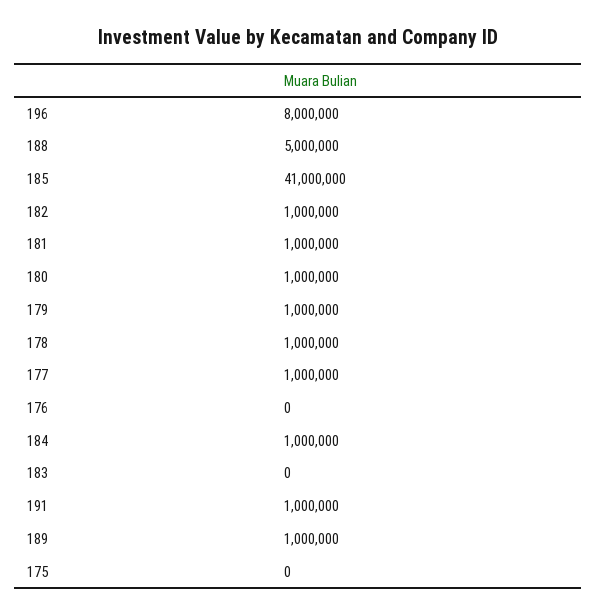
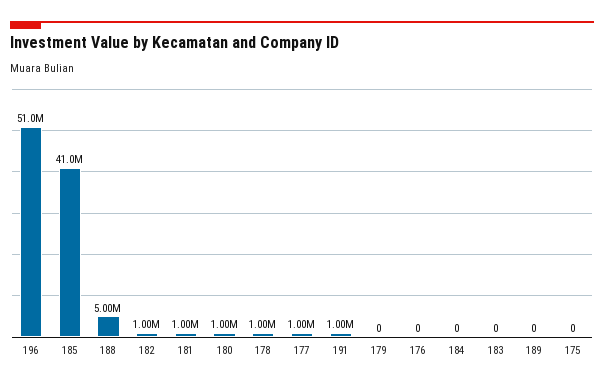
  {
-   "196": 8000000,
+   "196": 51000000,
    "188": 5000000,
    "185": 41000000,
    "182": 1000000,
    "181": 1000000,
    "180": 1000000,
-   "179": 1000000,
+   "179": 0,
    "178": 1000000,
    "177": 1000000,
    "176": 0,
-   "184": 1000000,
+   "184": 0,
    "183": 0,
    "191": 1000000,
-   "189": 1000000,
+   "189": 0,
    "175": 0
  }

